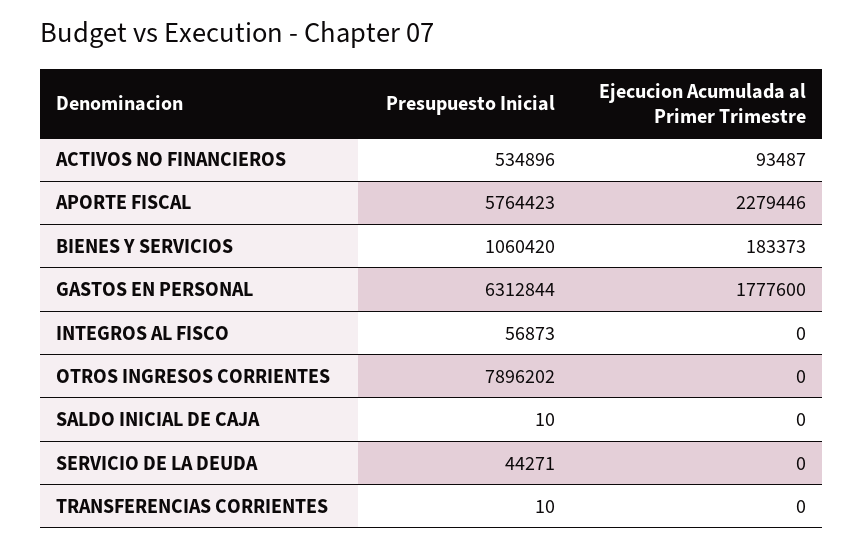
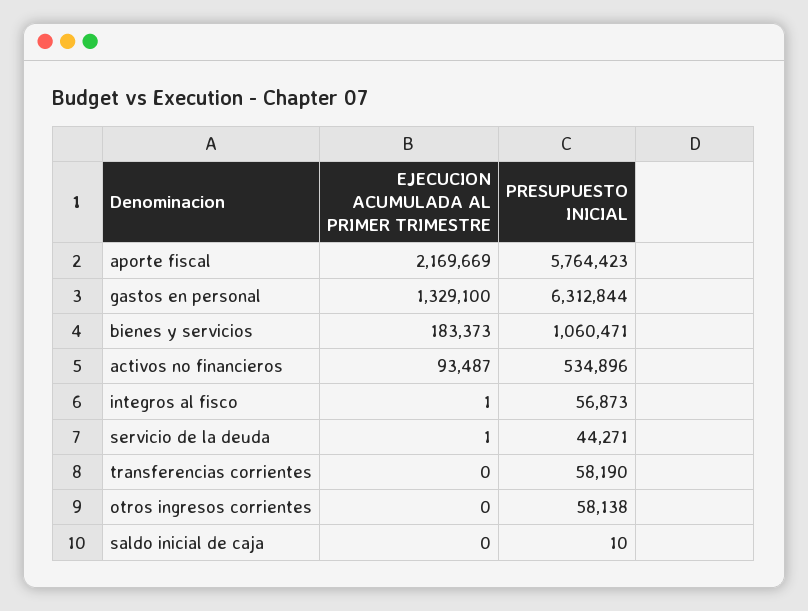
  {
    "Presupuesto Inicial": {
      "ACTIVOS NO FINANCIEROS": 534896,
      "APORTE FISCAL": 5764423,
-     "BIENES Y SERVICIOS": 1060420,
+     "BIENES Y SERVICIOS": 1060471,
      "GASTOS EN PERSONAL": 6312844,
      "INTEGROS AL FISCO": 56873,
-     "OTROS INGRESOS CORRIENTES": 7896202,
+     "OTROS INGRESOS CORRIENTES": 58138,
      "SALDO INICIAL DE CAJA": 10,
      "SERVICIO DE LA DEUDA": 44271,
-     "TRANSFERENCIAS CORRIENTES": 10
+     "TRANSFERENCIAS CORRIENTES": 58190
    },
    "Ejecucion Acumulada al Primer Trimestre": {
      "ACTIVOS NO FINANCIEROS": 93487,
-     "APORTE FISCAL": 2279446,
+     "APORTE FISCAL": 2169669,
      "BIENES Y SERVICIOS": 183373,
-     "GASTOS EN PERSONAL": 1777600,
+     "GASTOS EN PERSONAL": 1329100,
-     "INTEGROS AL FISCO": 0,
+     "INTEGROS AL FISCO": 1,
      "OTROS INGRESOS CORRIENTES": 0,
      "SALDO INICIAL DE CAJA": 0,
-     "SERVICIO DE LA DEUDA": 0,
+     "SERVICIO DE LA DEUDA": 1,
      "TRANSFERENCIAS CORRIENTES": 0
    }
  }

